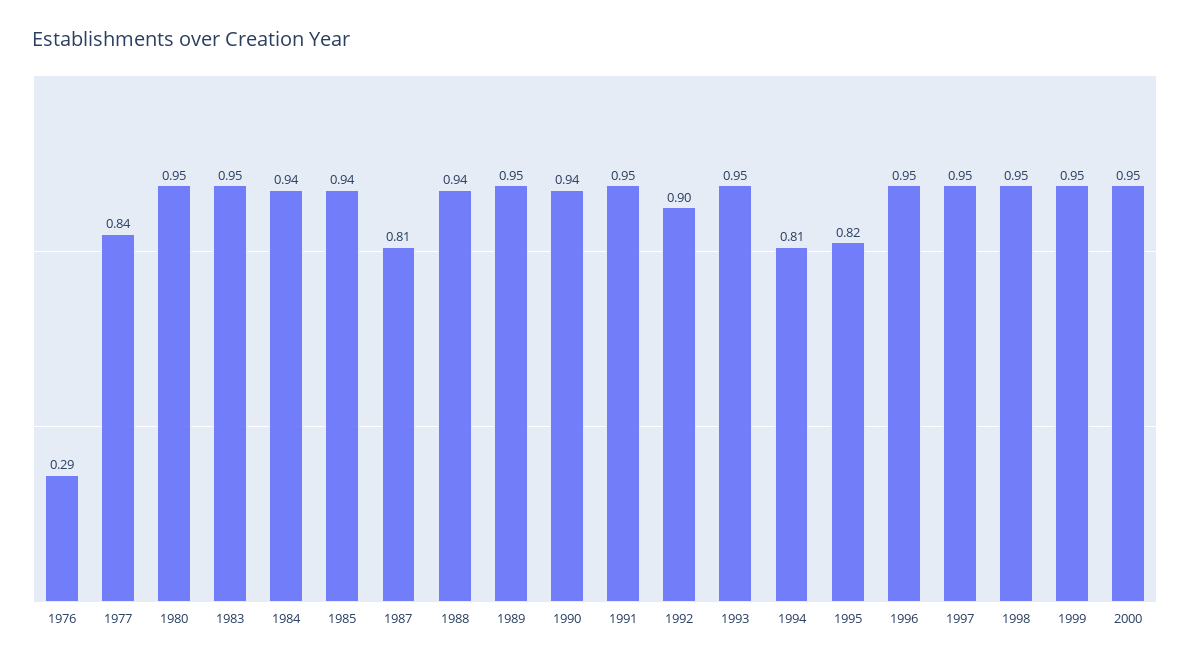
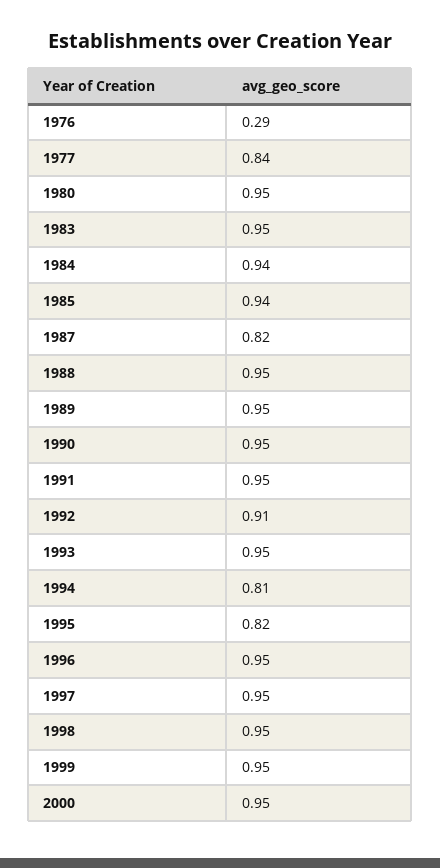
  {
    "1976": 0.29,
    "1977": 0.84,
    "1980": 0.95,
    "1983": 0.95,
    "1984": 0.94,
    "1985": 0.94,
-   "1987": 0.81,
+   "1987": 0.82,
-   "1988": 0.94,
+   "1988": 0.95,
    "1989": 0.95,
-   "1990": 0.94,
+   "1990": 0.95,
    "1991": 0.95,
-   "1992": 0.9,
+   "1992": 0.91,
    "1993": 0.95,
    "1994": 0.81,
    "1995": 0.82,
    "1996": 0.95,
    "1997": 0.95,
    "1998": 0.95,
    "1999": 0.95,
    "2000": 0.95
  }

